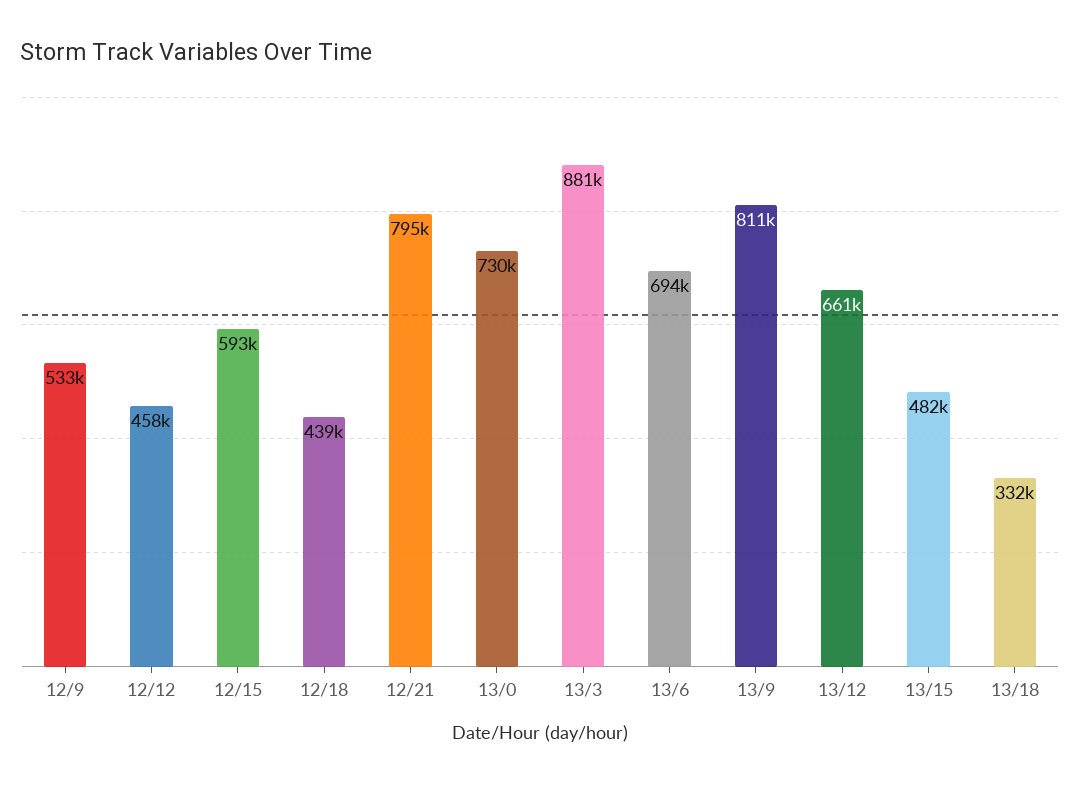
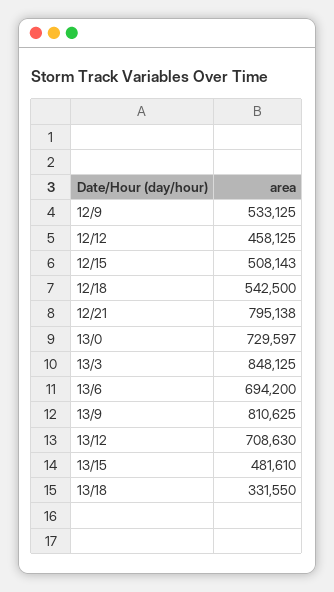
  {
    "12/9": 533125,
    "12/12": 458125,
-   "12/15": 593000,
+   "12/15": 508143,
-   "12/18": 439000,
+   "12/18": 542500,
    "12/21": 795138,
    "13/0": 729597,
-   "13/3": 881000,
+   "13/3": 848125,
    "13/6": 694200,
    "13/9": 810625,
-   "13/12": 661000,
+   "13/12": 708630,
    "13/15": 481610,
    "13/18": 331550
  }

